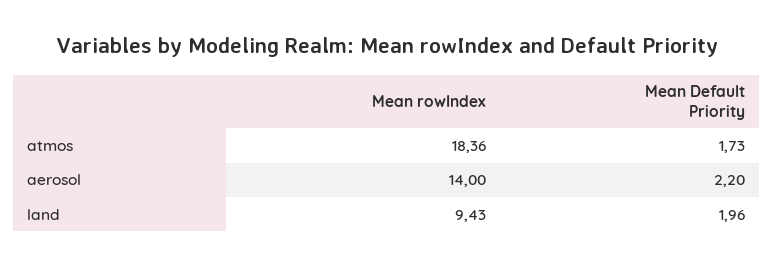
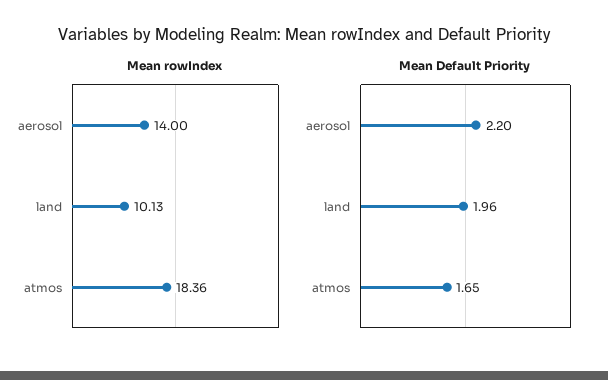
  {
    "Mean rowIndex": {
      "atmos": 18.36,
      "aerosol": 14,
-     "land": 9.43
+     "land": 10.13
    },
    "Mean Default Priority": {
-     "atmos": 1.73,
+     "atmos": 1.65,
      "aerosol": 2.2,
      "land": 1.96
    }
  }

